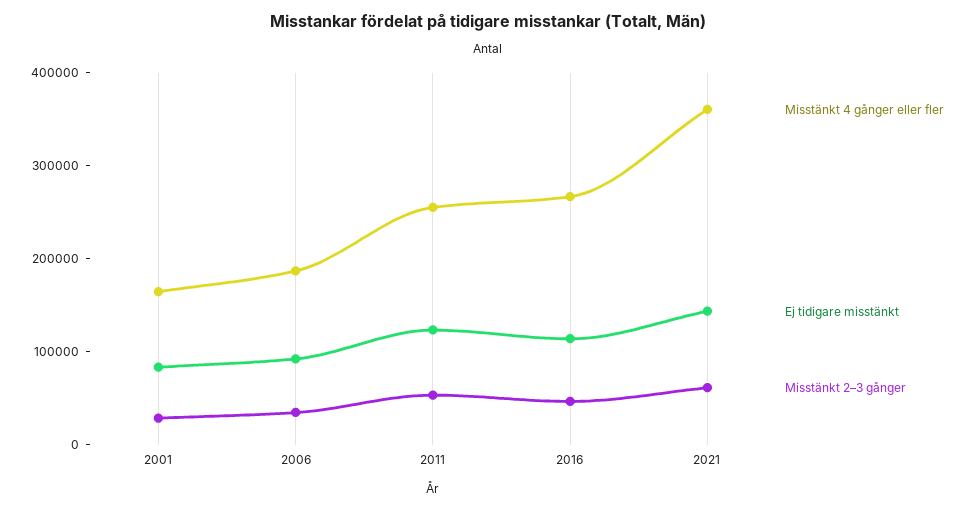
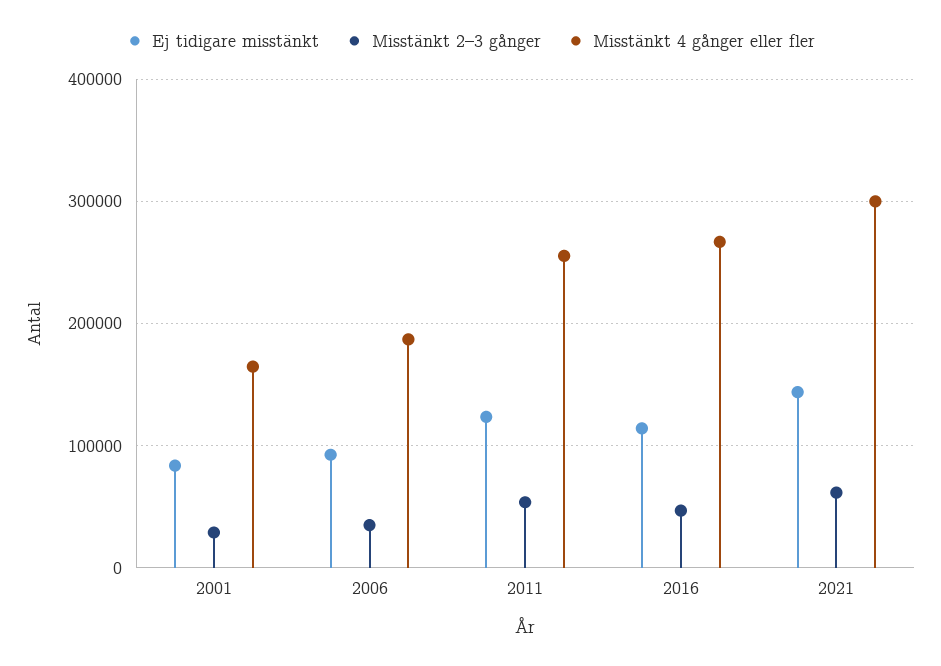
  {
    "Misstänkt 4 gånger eller fler": {
      "2001": 160000,
      "2006": 190000,
      "2011": 260000,
      "2016": 270000,
-     "2021": 360000
+     "2021": 300000
    },
    "Ej tidigare misstänkt": {
      "2001": 80000,
      "2006": 90000,
      "2011": 120000,
      "2016": 110000,
      "2021": 140000
    },
    "Misstänkt 2–3 gånger": {
      "2001": 30000,
      "2006": 30000,
      "2011": 50000,
      "2016": 50000,
      "2021": 60000
    }
  }

